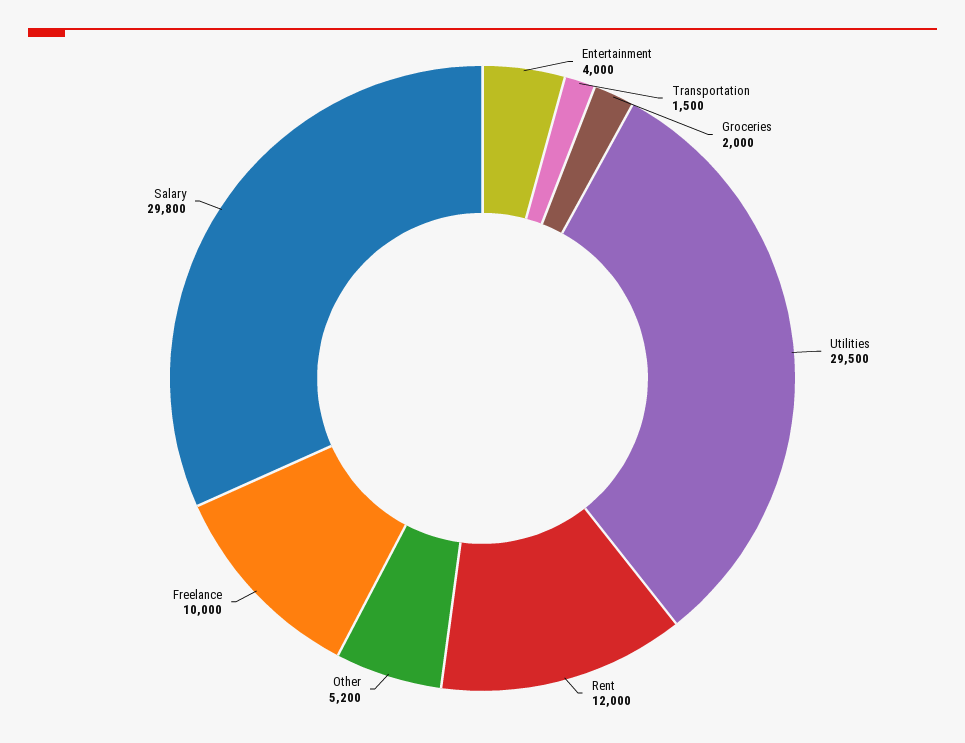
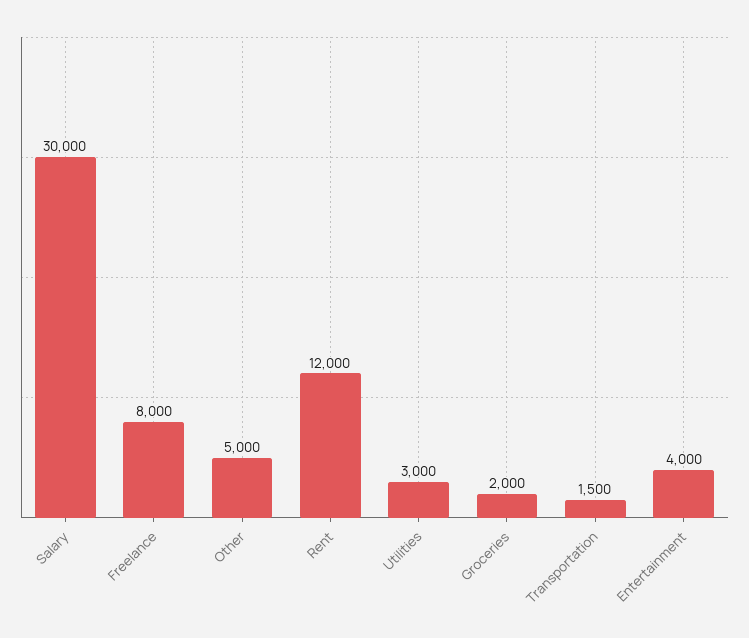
  {
    "Entertainment": 4000,
    "Transportation": 1500,
    "Groceries": 2000,
-   "Utilities": 29500,
+   "Utilities": 3000,
    "Rent": 12000,
-   "Other": 5200,
+   "Other": 5000,
-   "Freelance": 10000,
+   "Freelance": 8000,
-   "Salary": 29800
+   "Salary": 30000
  }

